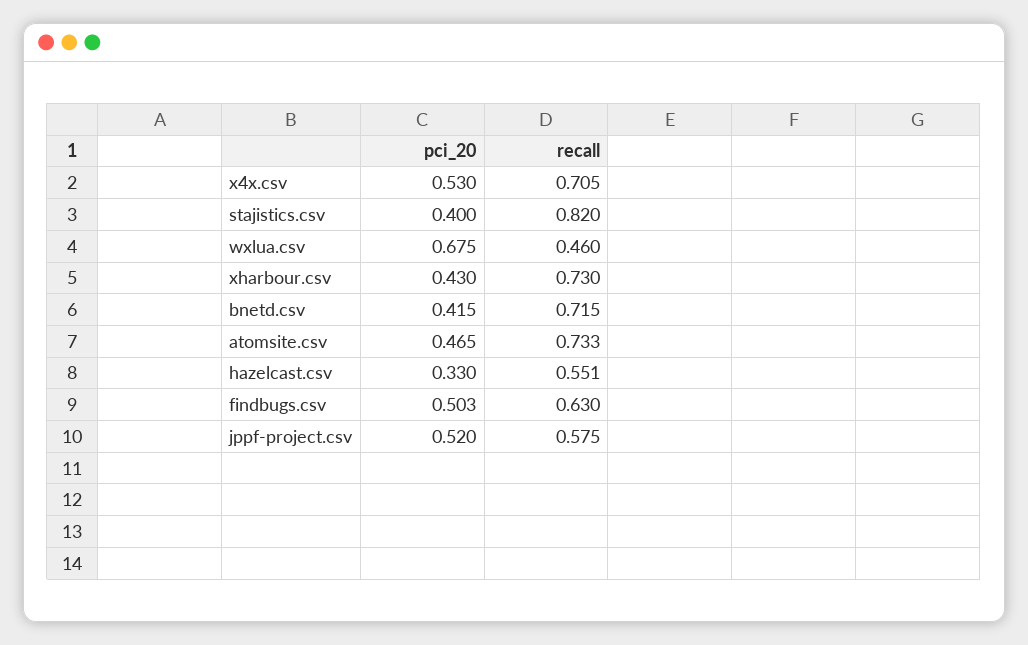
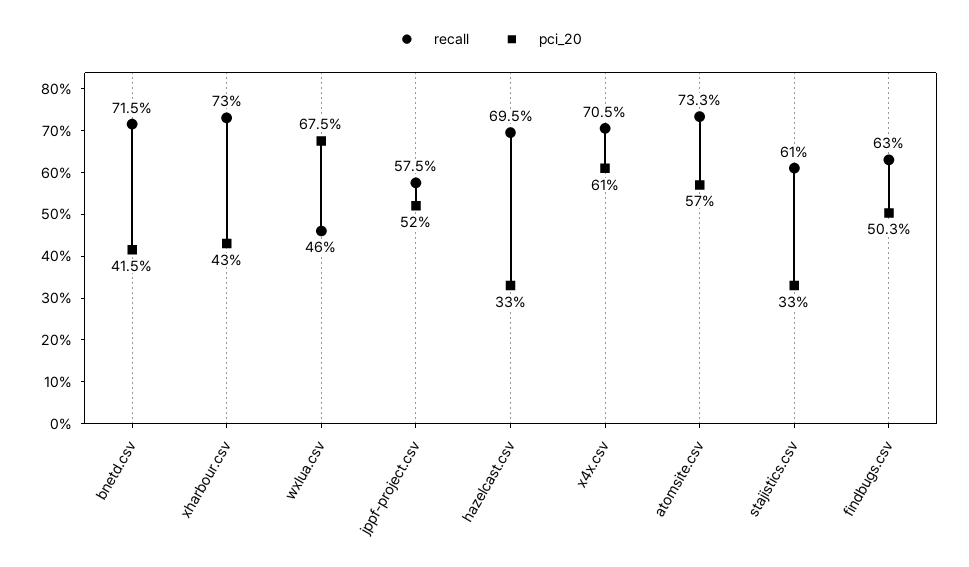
  {
    "pci_20": {
-     "x4x.csv": 0.53,
+     "x4x.csv": 0.61,
-     "stajistics.csv": 0.4,
+     "stajistics.csv": 0.33,
      "wxlua.csv": 0.675,
      "xharbour.csv": 0.43,
      "bnetd.csv": 0.415,
-     "atomsite.csv": 0.465,
+     "atomsite.csv": 0.57,
      "hazelcast.csv": 0.33,
      "findbugs.csv": 0.503,
      "jppf-project.csv": 0.52
    },
    "recall": {
      "x4x.csv": 0.705,
-     "stajistics.csv": 0.82,
+     "stajistics.csv": 0.61,
      "wxlua.csv": 0.46,
      "xharbour.csv": 0.73,
      "bnetd.csv": 0.715,
      "atomsite.csv": 0.733,
-     "hazelcast.csv": 0.551,
+     "hazelcast.csv": 0.695,
      "findbugs.csv": 0.63,
      "jppf-project.csv": 0.575
    }
  }

